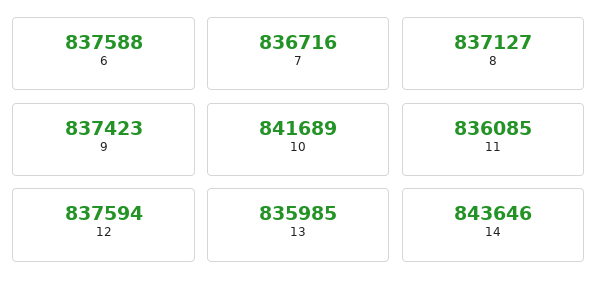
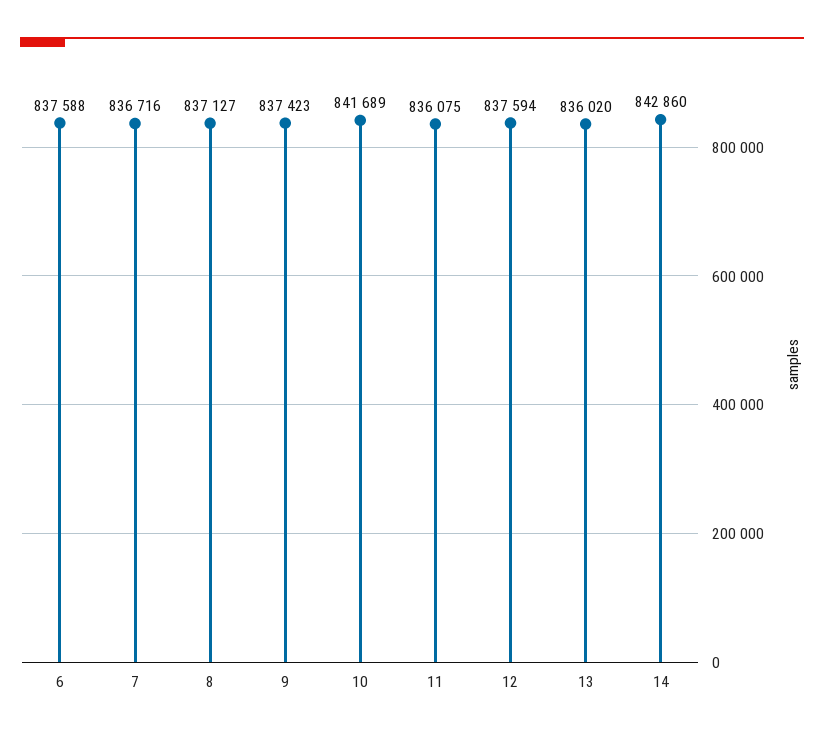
  {
    "6": 837588,
    "7": 836716,
    "8": 837127,
    "9": 837423,
    "10": 841689,
-   "11": 836085,
+   "11": 836075,
    "12": 837594,
-   "13": 835985,
+   "13": 836020,
-   "14": 843646
+   "14": 842860
  }

